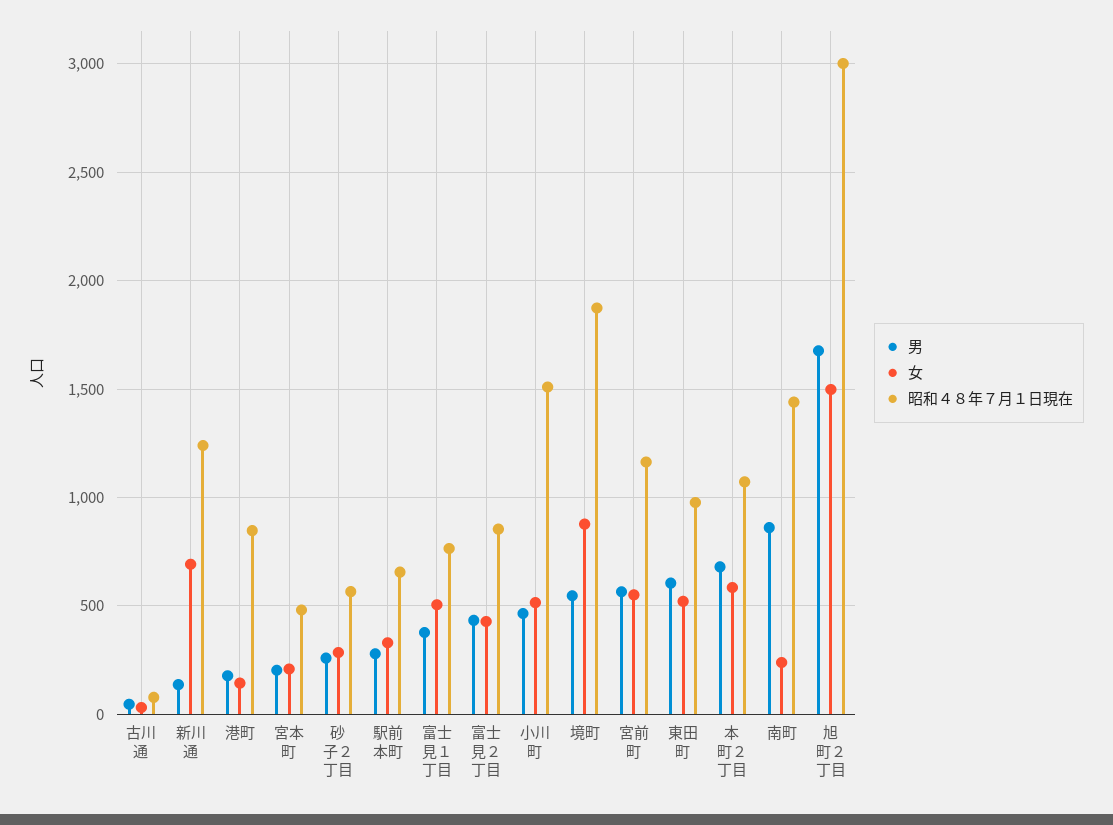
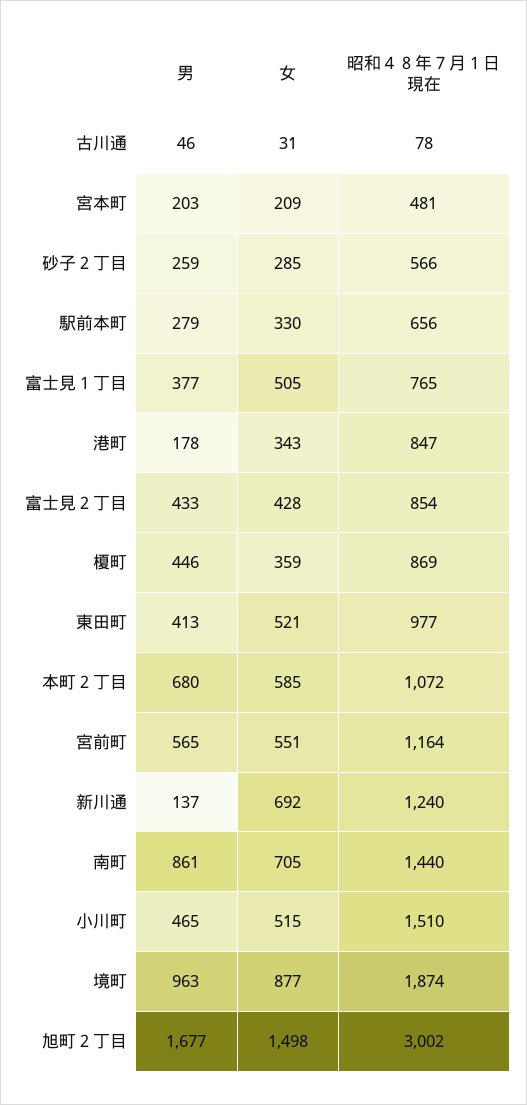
  {
    "男": {
      "古川通": 46,
      "新川通": 137,
      "港町": 178,
      "宮本町": 203,
      "砂子２丁目": 259,
      "駅前本町": 279,
      "富士見１丁目": 377,
      "富士見２丁目": 433,
      "小川町": 465,
-     "境町": 550,
+     "境町": 963,
      "宮前町": 565,
-     "東田町": 600,
+     "東田町": 413,
      "本町２丁目": 680,
      "南町": 861,
-     "旭町２丁目": 1677
+     "旭町２丁目": 1677,
+     "榎町": 446
    },
    "女": {
      "古川通": 31,
      "新川通": 692,
-     "港町": 150,
+     "港町": 343,
      "宮本町": 209,
      "砂子２丁目": 285,
      "駅前本町": 330,
      "富士見１丁目": 505,
      "富士見２丁目": 428,
      "小川町": 515,
      "境町": 877,
      "宮前町": 551,
      "東田町": 521,
      "本町２丁目": 585,
-     "南町": 250,
+     "南町": 705,
-     "旭町２丁目": 1498
+     "旭町２丁目": 1498,
+     "榎町": 359
    },
    "昭和４８年７月１日現在": {
      "古川通": 78,
      "新川通": 1240,
      "港町": 847,
      "宮本町": 481,
      "砂子２丁目": 566,
      "駅前本町": 656,
      "富士見１丁目": 765,
      "富士見２丁目": 854,
      "小川町": 1510,
      "境町": 1874,
      "宮前町": 1164,
      "東田町": 977,
      "本町２丁目": 1072,
      "南町": 1440,
-     "旭町２丁目": 3002
+     "旭町２丁目": 3002,
+     "榎町": 869
    }
  }

